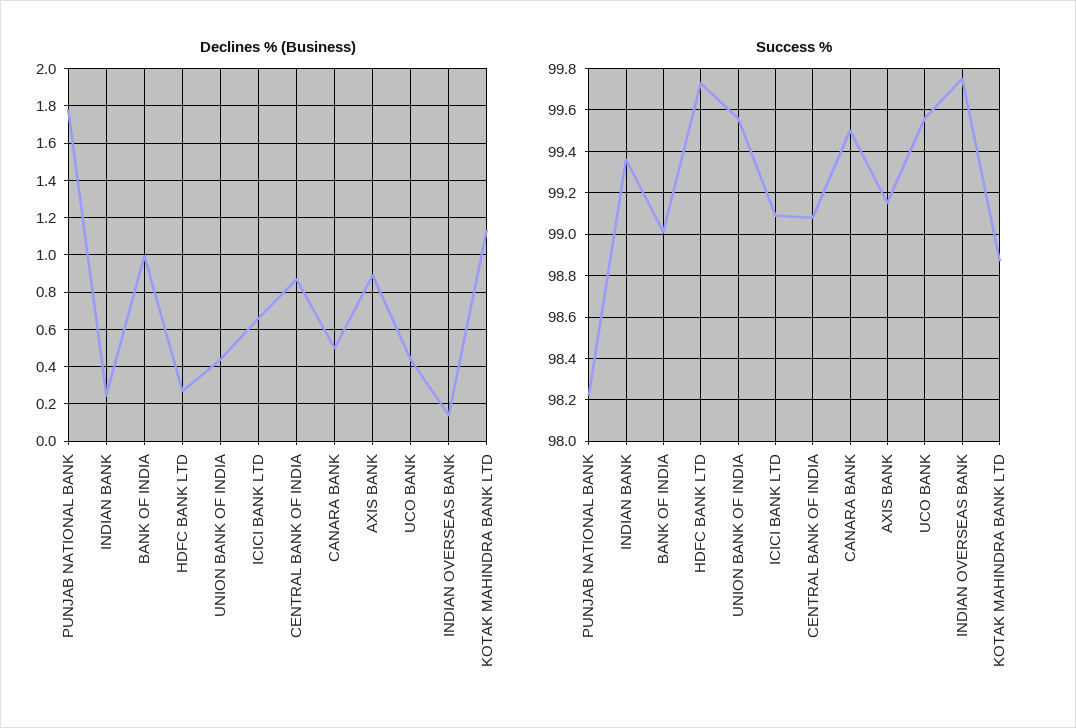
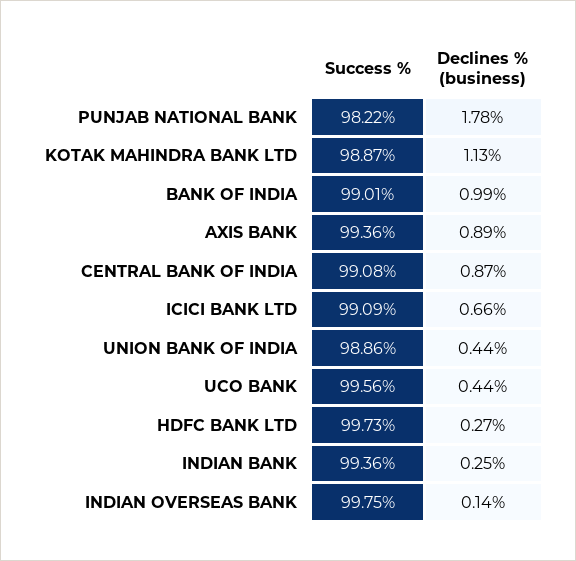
  {
    "Declines % (Business)": {
      "PUNJAB NATIONAL BANK": 1.78,
      "INDIAN BANK": 0.25,
      "BANK OF INDIA": 0.99,
      "HDFC BANK LTD": 0.27,
      "UNION BANK OF INDIA": 0.44,
      "ICICI BANK LTD": 0.66,
      "CENTRAL BANK OF INDIA": 0.87,
-     "CANARA BANK": 0.5,
      "AXIS BANK": 0.89,
      "UCO BANK": 0.44,
      "INDIAN OVERSEAS BANK": 0.14,
      "KOTAK MAHINDRA BANK LTD": 1.13
    },
    "Success %": {
      "PUNJAB NATIONAL BANK": 98.22,
      "INDIAN BANK": 99.36,
      "BANK OF INDIA": 99.01,
      "HDFC BANK LTD": 99.73,
-     "UNION BANK OF INDIA": 99.55,
+     "UNION BANK OF INDIA": 98.86,
      "ICICI BANK LTD": 99.09,
      "CENTRAL BANK OF INDIA": 99.08,
-     "CANARA BANK": 99.5,
-     "AXIS BANK": 99.15,
+     "AXIS BANK": 99.36,
      "UCO BANK": 99.56,
      "INDIAN OVERSEAS BANK": 99.75,
      "KOTAK MAHINDRA BANK LTD": 98.87
    }
  }

